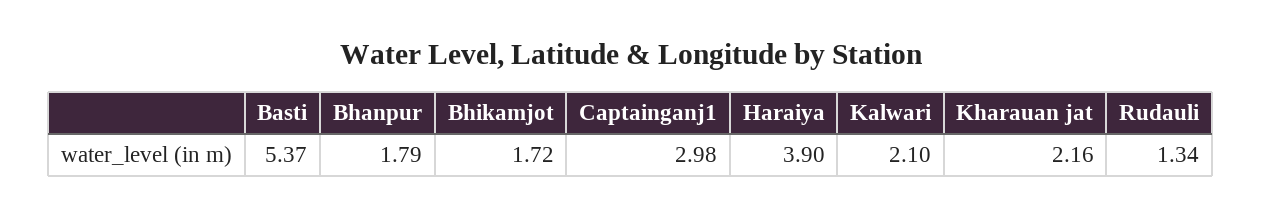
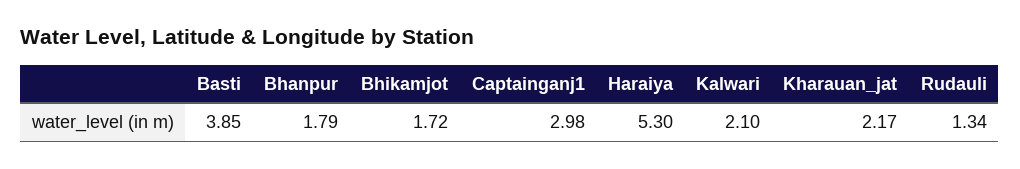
  {
-   "Basti": 5.37,
+   "Basti": 3.85,
    "Bhanpur": 1.79,
    "Bhikamjot": 1.72,
    "Captainganj1": 2.98,
-   "Haraiya": 3.9,
+   "Haraiya": 5.3,
    "Kalwari": 2.1,
-   "Kharauan jat": 2.16,
+   "Kharauan jat": 2.17,
    "Rudauli": 1.34
  }

